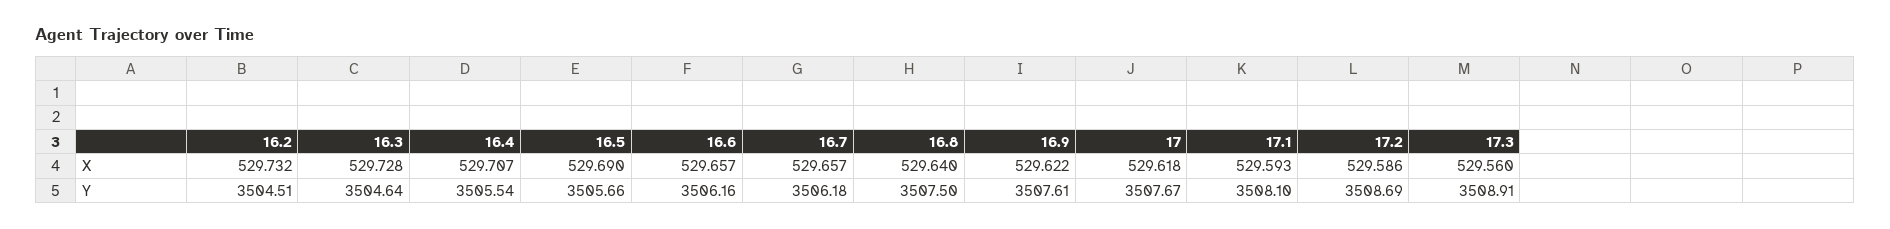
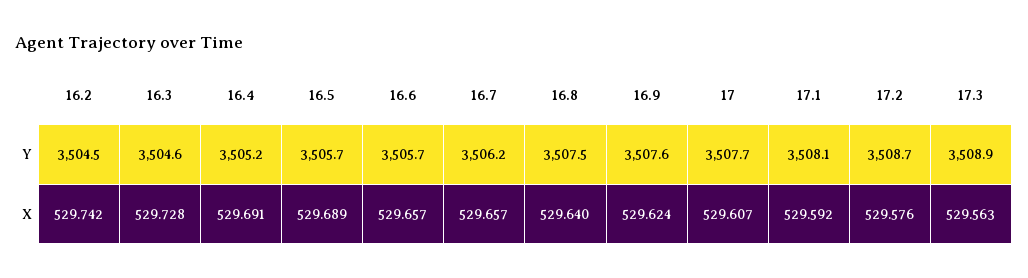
  {
    "16.2": {
-     "X": 529.732,
+     "X": 529.742,
      "Y": 3504.51
    },
    "16.3": {
      "X": 529.728,
      "Y": 3504.64
    },
    "16.4": {
-     "X": 529.707,
+     "X": 529.691,
-     "Y": 3505.54
+     "Y": 3505.2
    },
    "16.5": {
-     "X": 529.69,
+     "X": 529.689,
      "Y": 3505.66
    },
    "16.6": {
      "X": 529.657,
-     "Y": 3506.16
+     "Y": 3505.7
    },
    "16.7": {
      "X": 529.657,
      "Y": 3506.18
    },
    "16.8": {
      "X": 529.64,
      "Y": 3507.5
    },
    "16.9": {
-     "X": 529.622,
+     "X": 529.624,
      "Y": 3507.61
    },
    "17": {
-     "X": 529.618,
+     "X": 529.607,
      "Y": 3507.67
    },
    "17.1": {
-     "X": 529.593,
+     "X": 529.592,
      "Y": 3508.1
    },
    "17.2": {
-     "X": 529.586,
+     "X": 529.576,
      "Y": 3508.69
    },
    "17.3": {
-     "X": 529.56,
+     "X": 529.563,
      "Y": 3508.91
    }
  }

